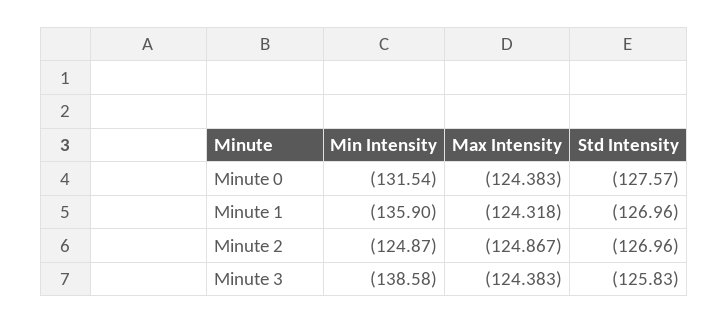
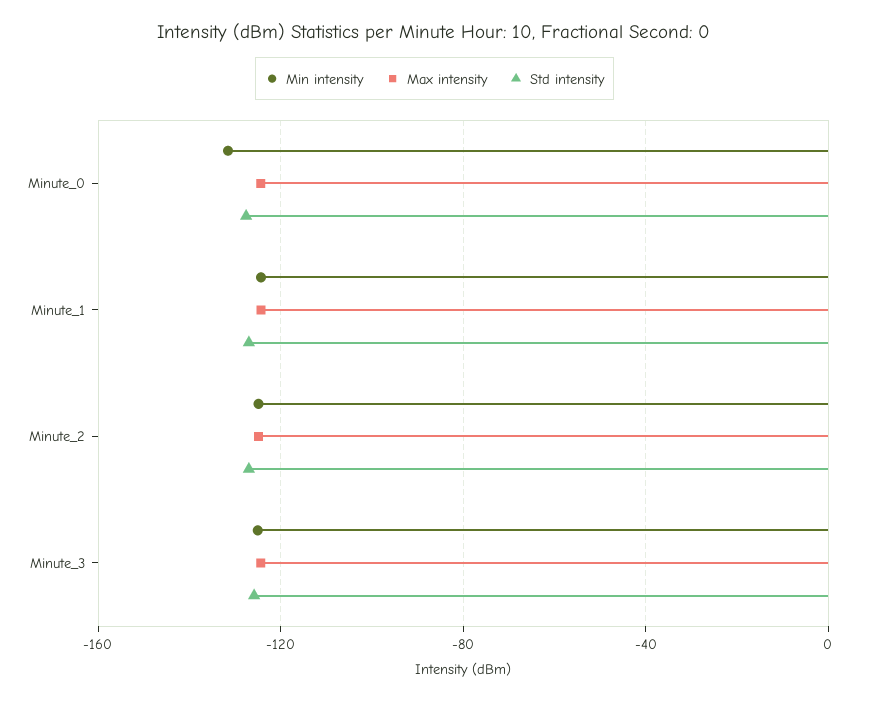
  {
    "Min Intensity": {
      "Minute 0": -131.54,
-     "Minute 1": -135.9,
+     "Minute 1": -125,
      "Minute 2": -124.87,
-     "Minute 3": -138.58
+     "Minute 3": -125
    },
    "Max Intensity": {
      "Minute 0": -124.383,
      "Minute 1": -124.318,
      "Minute 2": -124.867,
      "Minute 3": -124.383
    },
    "Std Intensity": {
      "Minute 0": -127.57,
      "Minute 1": -126.96,
      "Minute 2": -126.96,
      "Minute 3": -125.83
    }
  }

